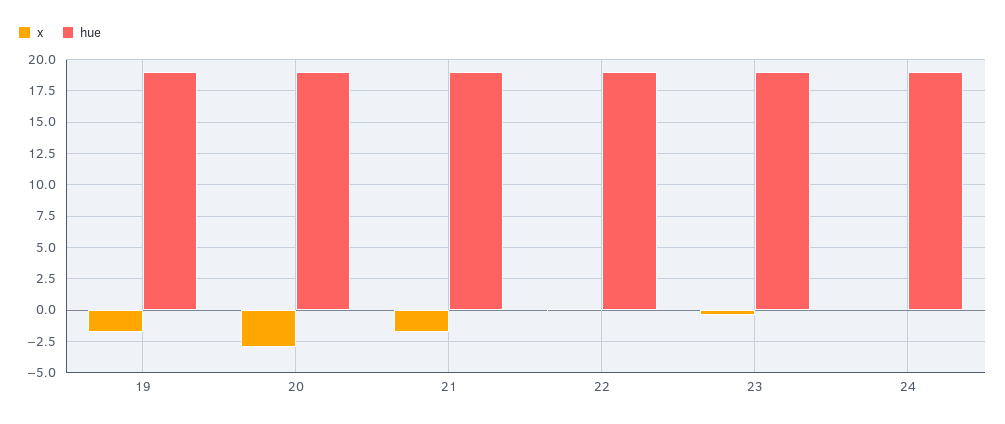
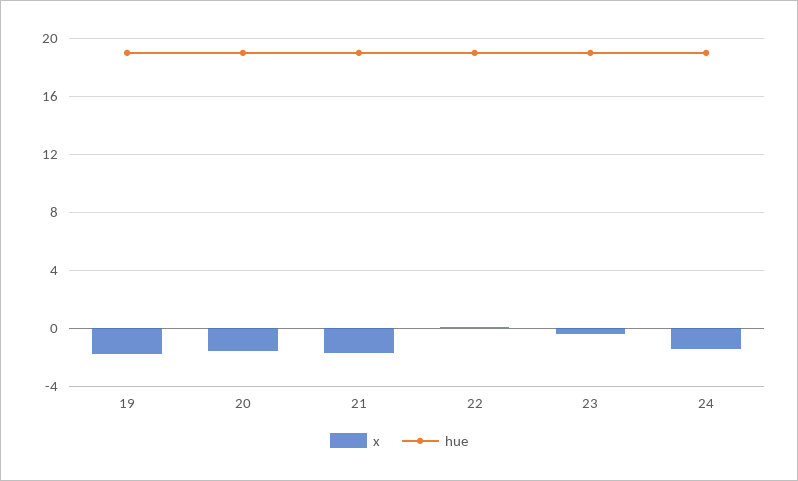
  {
    "x": {
      "19": -2,
-     "20": -3,
+     "20": -1.5,
      "21": -1.5,
      "22": 0,
      "23": -0.5,
-     "24": 0
+     "24": -1.5
    },
    "hue": {
      "19": 19,
      "20": 19,
      "21": 19,
      "22": 19,
      "23": 19,
      "24": 19
    }
  }

